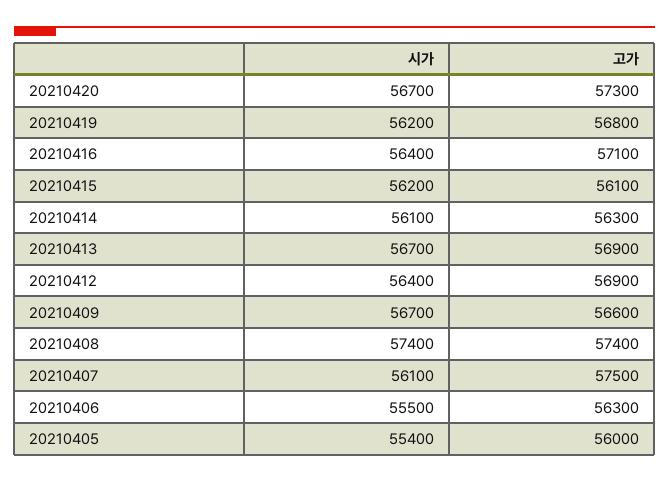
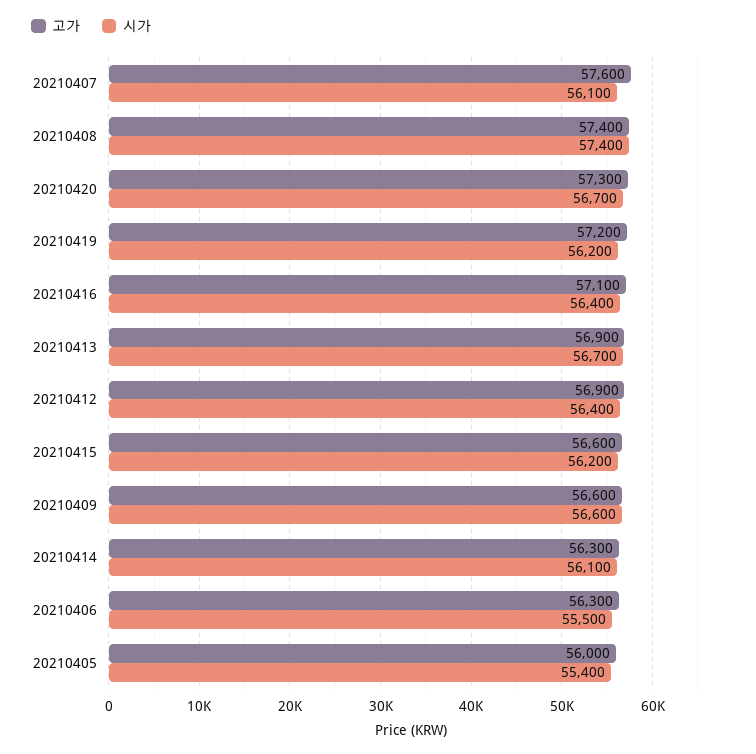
  {
    "시가": {
      "20210420": 56700,
      "20210419": 56200,
      "20210416": 56400,
      "20210415": 56200,
      "20210414": 56100,
      "20210413": 56700,
      "20210412": 56400,
-     "20210409": 56700,
+     "20210409": 56600,
      "20210408": 57400,
      "20210407": 56100,
      "20210406": 55500,
      "20210405": 55400
    },
    "고가": {
      "20210420": 57300,
-     "20210419": 56800,
+     "20210419": 57200,
      "20210416": 57100,
-     "20210415": 56100,
+     "20210415": 56600,
      "20210414": 56300,
      "20210413": 56900,
      "20210412": 56900,
      "20210409": 56600,
      "20210408": 57400,
-     "20210407": 57500,
+     "20210407": 57600,
      "20210406": 56300,
      "20210405": 56000
    }
  }

